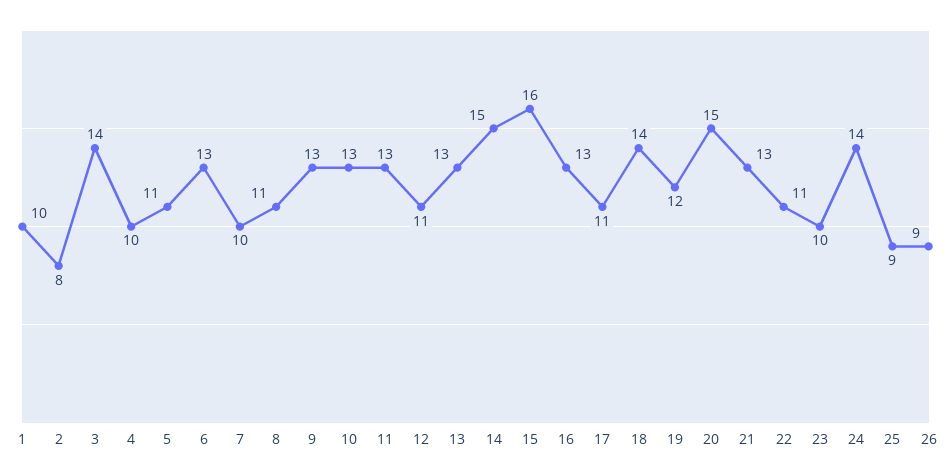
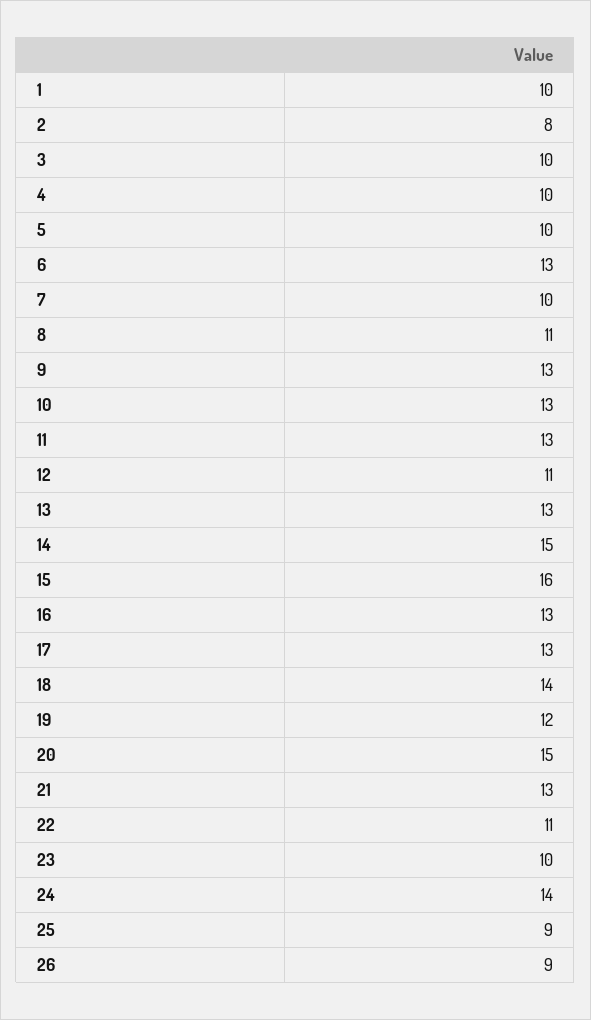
  {
    "1": 10,
    "2": 8,
-   "3": 14,
+   "3": 10,
    "4": 10,
-   "5": 11,
+   "5": 10,
    "6": 13,
    "7": 10,
    "8": 11,
    "9": 13,
    "10": 13,
    "11": 13,
    "12": 11,
    "13": 13,
    "14": 15,
    "15": 16,
    "16": 13,
-   "17": 11,
+   "17": 13,
    "18": 14,
    "19": 12,
    "20": 15,
    "21": 13,
    "22": 11,
    "23": 10,
    "24": 14,
    "25": 9,
    "26": 9
  }

